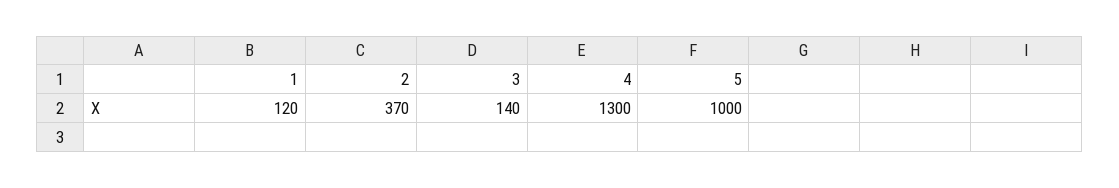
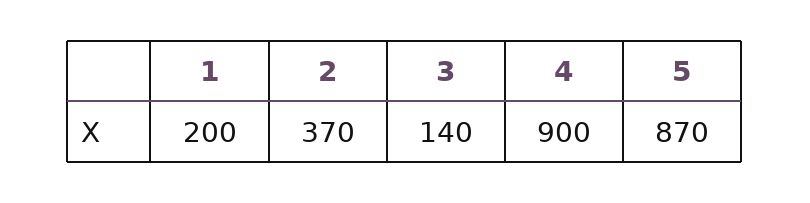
  {
-   "1": 120,
+   "1": 200,
    "2": 370,
    "3": 140,
-   "4": 1300,
+   "4": 900,
-   "5": 1000
+   "5": 870
  }

